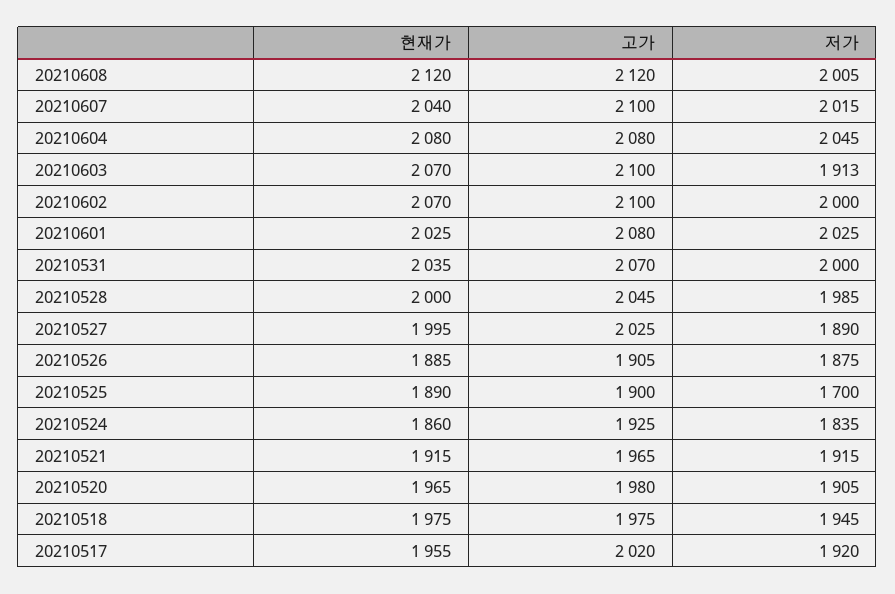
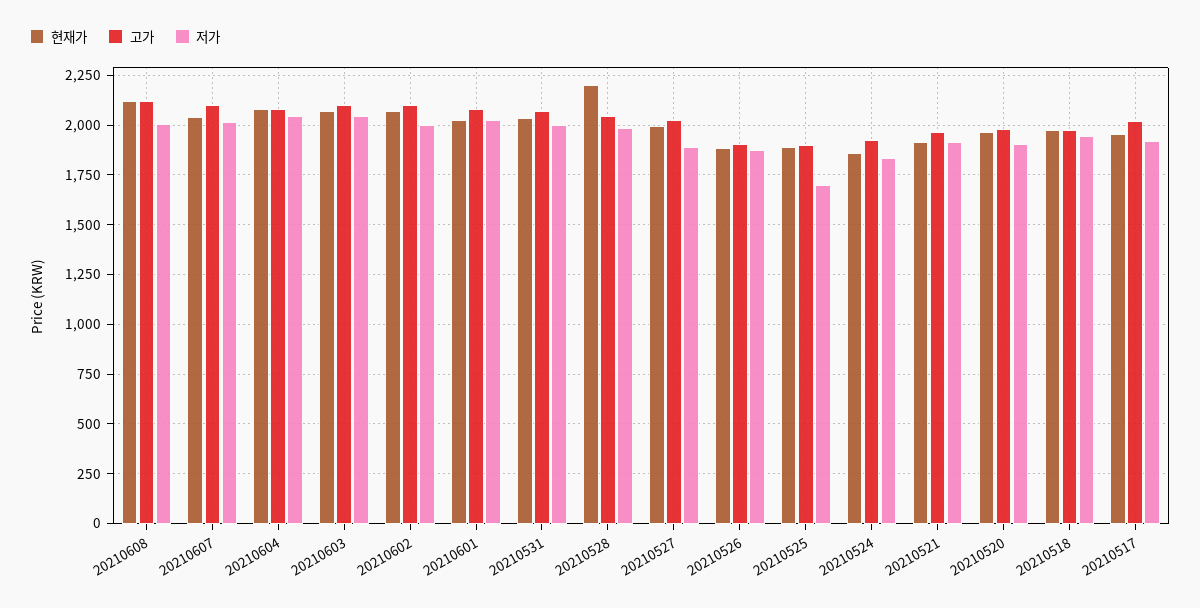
  {
    "현재가": {
      "20210608": 2120,
      "20210607": 2040,
      "20210604": 2080,
      "20210603": 2070,
      "20210602": 2070,
      "20210601": 2025,
      "20210531": 2035,
-     "20210528": 2000,
+     "20210528": 2200,
      "20210527": 1995,
      "20210526": 1885,
      "20210525": 1890,
      "20210524": 1860,
      "20210521": 1915,
      "20210520": 1965,
      "20210518": 1975,
      "20210517": 1955
    },
    "고가": {
      "20210608": 2120,
      "20210607": 2100,
      "20210604": 2080,
      "20210603": 2100,
      "20210602": 2100,
      "20210601": 2080,
      "20210531": 2070,
      "20210528": 2045,
      "20210527": 2025,
      "20210526": 1905,
      "20210525": 1900,
      "20210524": 1925,
      "20210521": 1965,
      "20210520": 1980,
      "20210518": 1975,
      "20210517": 2020
    },
    "저가": {
      "20210608": 2005,
      "20210607": 2015,
      "20210604": 2045,
-     "20210603": 1913,
+     "20210603": 2050,
      "20210602": 2000,
      "20210601": 2025,
      "20210531": 2000,
      "20210528": 1985,
      "20210527": 1890,
      "20210526": 1875,
      "20210525": 1700,
      "20210524": 1835,
      "20210521": 1915,
      "20210520": 1905,
      "20210518": 1945,
      "20210517": 1920
    }
  }

